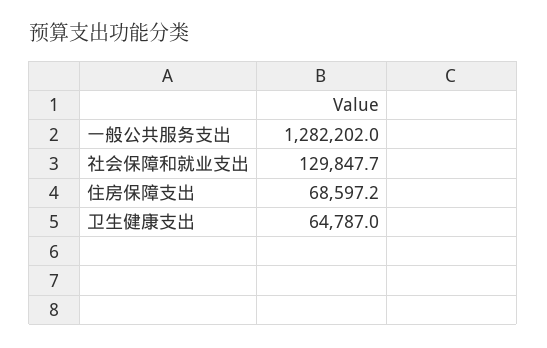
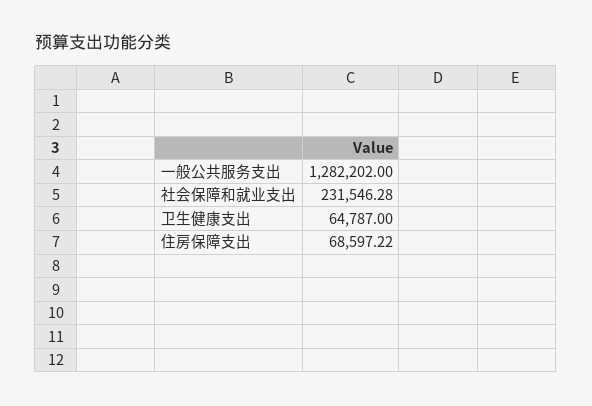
  {
    "一般公共服务支出": 1282202,
-   "社会保障和就业支出": 129847.7,
+   "社会保障和就业支出": 231546.28,
    "住房保障支出": 68597.22,
    "卫生健康支出": 64787
  }

